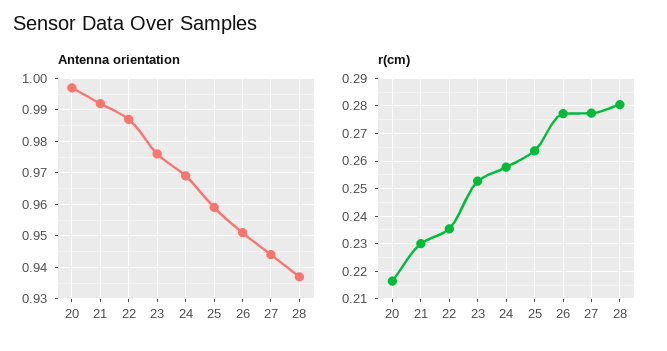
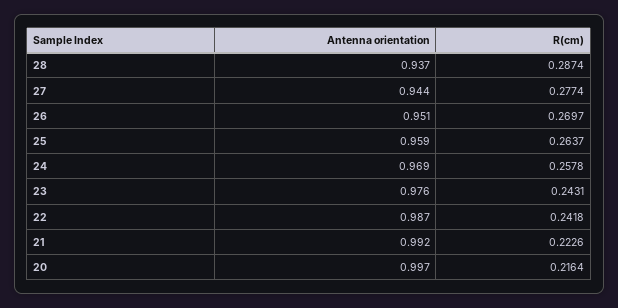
  {
    "Antenna orientation": {
      "20": 0.997,
      "21": 0.992,
      "22": 0.987,
      "23": 0.976,
      "24": 0.969,
      "25": 0.959,
      "26": 0.951,
      "27": 0.944,
      "28": 0.937
    },
    "r(cm)": {
      "20": 0.2164,
-     "21": 0.23,
+     "21": 0.2226,
-     "22": 0.235,
+     "22": 0.2418,
-     "23": 0.2525,
+     "23": 0.2431,
      "24": 0.2578,
      "25": 0.2637,
-     "26": 0.2775,
+     "26": 0.2697,
      "27": 0.2774,
-     "28": 0.28
+     "28": 0.2874
    }
  }

